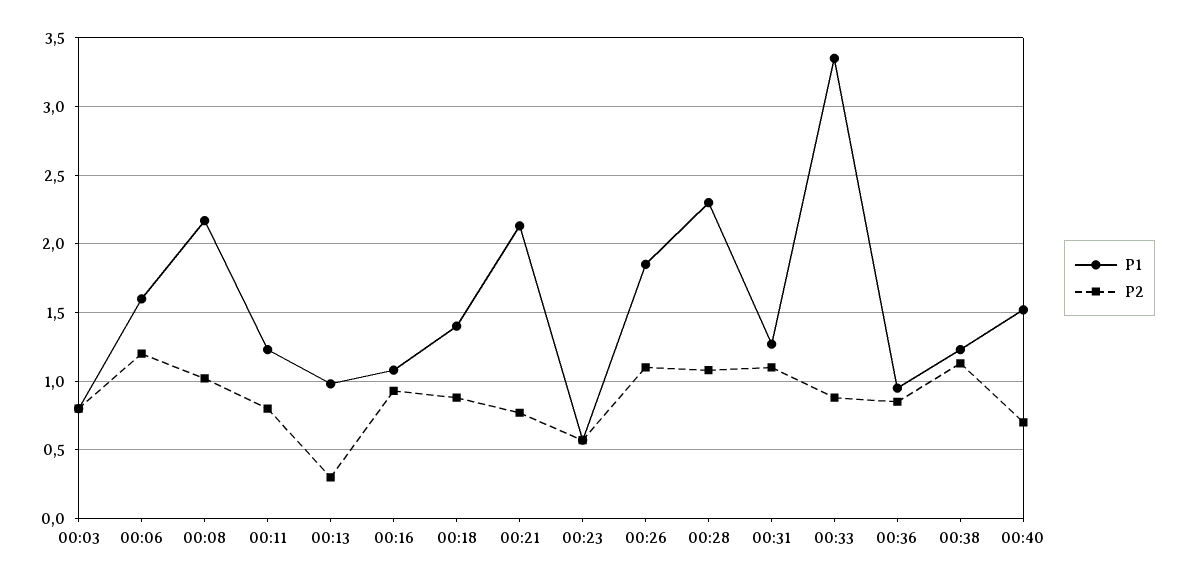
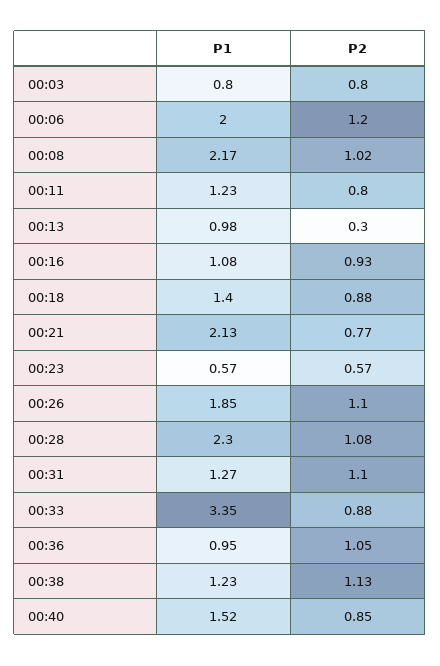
  {
    "P1": {
      "00:03": 0.8,
-     "00:06": 1.6,
+     "00:06": 2,
      "00:08": 2.17,
      "00:11": 1.23,
      "00:13": 0.98,
      "00:16": 1.08,
      "00:18": 1.4,
      "00:21": 2.13,
      "00:23": 0.57,
      "00:26": 1.85,
      "00:28": 2.3,
      "00:31": 1.27,
      "00:33": 3.35,
      "00:36": 0.95,
      "00:38": 1.23,
      "00:40": 1.52
    },
    "P2": {
      "00:03": 0.8,
      "00:06": 1.2,
      "00:08": 1.02,
      "00:11": 0.8,
      "00:13": 0.3,
      "00:16": 0.93,
      "00:18": 0.88,
      "00:21": 0.77,
      "00:23": 0.57,
      "00:26": 1.1,
      "00:28": 1.08,
      "00:31": 1.1,
      "00:33": 0.88,
-     "00:36": 0.85,
+     "00:36": 1.05,
      "00:38": 1.13,
-     "00:40": 0.7
+     "00:40": 0.85
    }
  }

